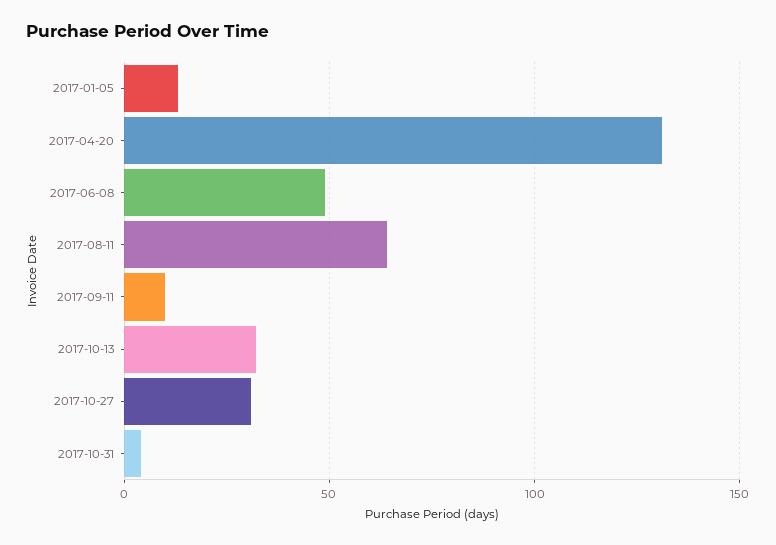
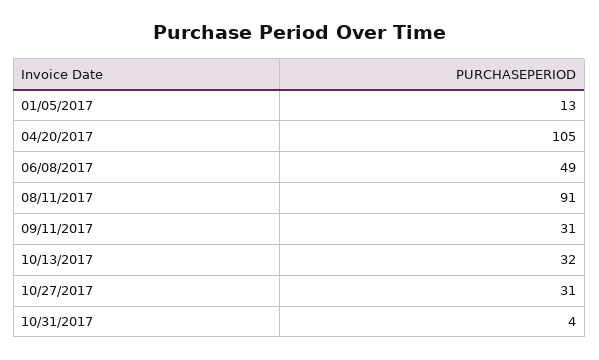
  {
    "2017-01-05": 13,
-   "2017-04-20": 130,
+   "2017-04-20": 105,
    "2017-06-08": 49,
-   "2017-08-11": 65,
+   "2017-08-11": 91,
-   "2017-09-11": 10,
+   "2017-09-11": 31,
    "2017-10-13": 32,
    "2017-10-27": 31,
    "2017-10-31": 4
  }

